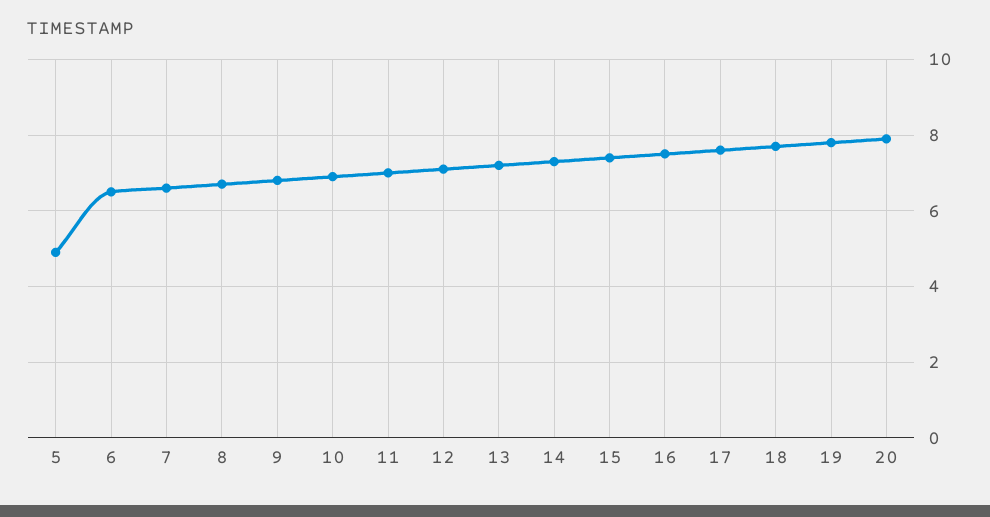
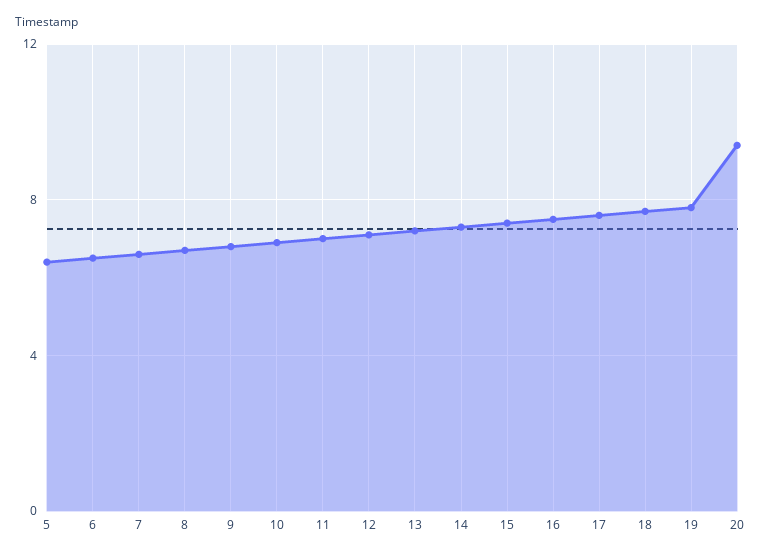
  {
-   "5": 5,
+   "5": 6.5,
    "6": 6.5,
    "7": 6.5,
    "8": 6.5,
    "9": 7,
    "10": 7,
    "11": 7,
    "12": 7,
    "13": 7,
    "14": 7.5,
    "15": 7.5,
    "16": 7.5,
    "17": 7.5,
    "18": 7.5,
    "19": 8,
-   "20": 8
+   "20": 9.5
  }

